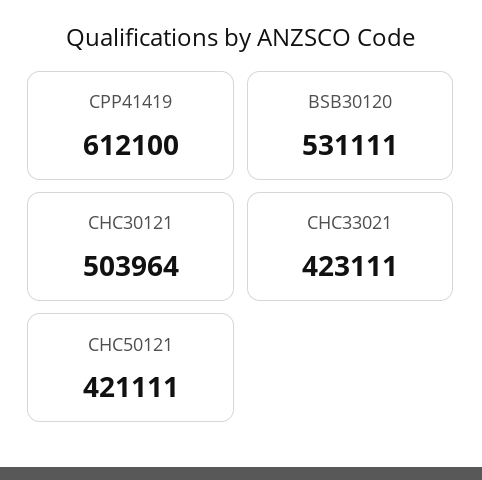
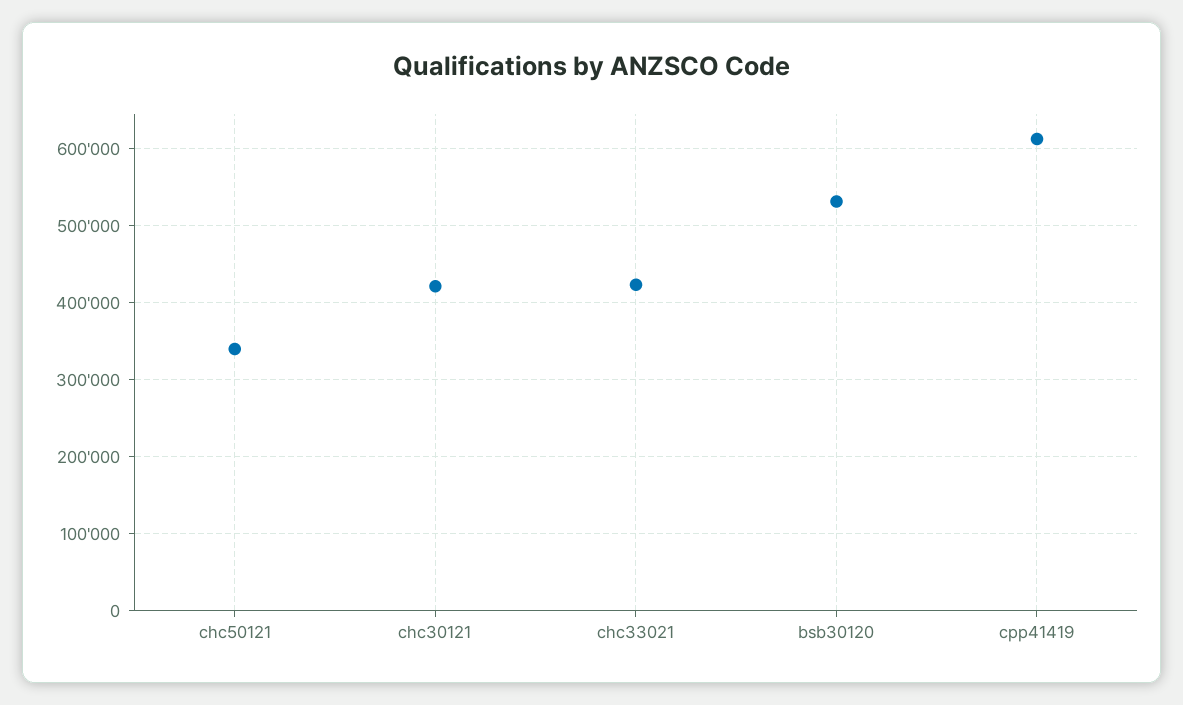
  {
    "CPP41419": 612100,
    "BSB30120": 531111,
-   "CHC30121": 503964,
+   "CHC30121": 420000,
    "CHC33021": 423111,
-   "CHC50121": 421111
+   "CHC50121": 340000
  }

